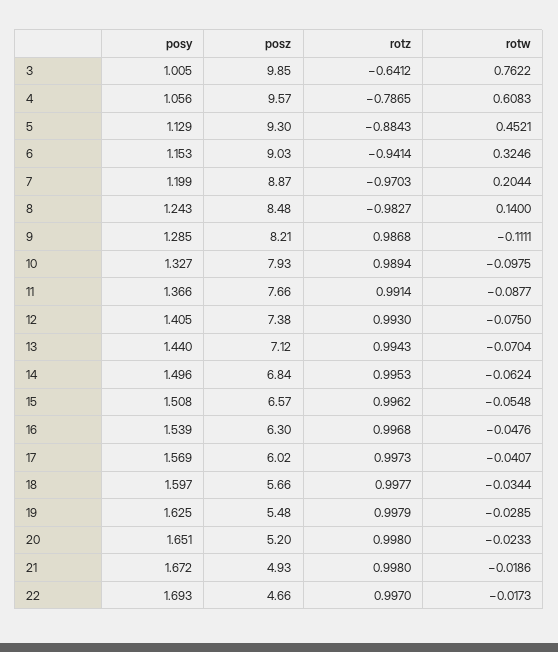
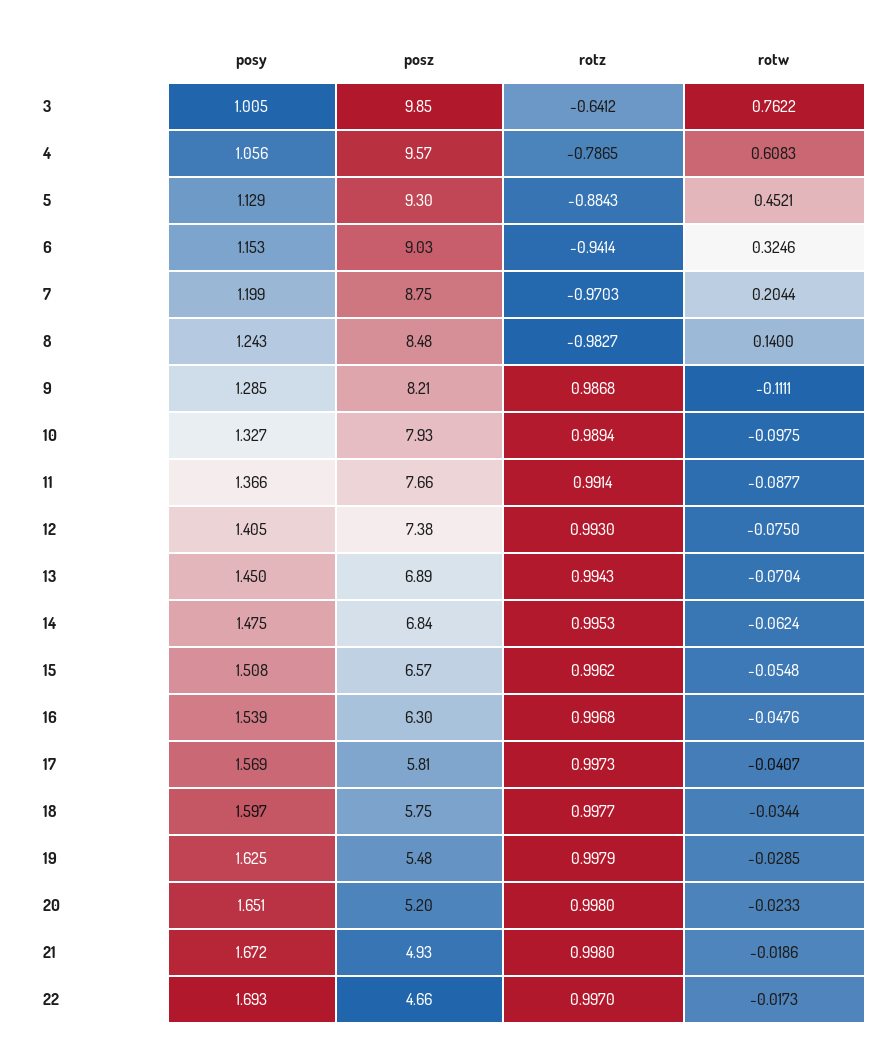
  {
    "posy": {
      "3": 1.005,
      "4": 1.056,
      "5": 1.129,
      "6": 1.153,
      "7": 1.199,
      "8": 1.243,
      "9": 1.285,
      "10": 1.327,
      "11": 1.366,
      "12": 1.405,
-     "13": 1.44,
+     "13": 1.45,
-     "14": 1.496,
+     "14": 1.475,
      "15": 1.508,
      "16": 1.539,
      "17": 1.569,
      "18": 1.597,
      "19": 1.625,
      "20": 1.651,
      "21": 1.672,
      "22": 1.693
    },
    "posz": {
      "3": 9.85,
      "4": 9.57,
      "5": 9.3,
      "6": 9.03,
-     "7": 8.87,
+     "7": 8.75,
      "8": 8.48,
      "9": 8.21,
      "10": 7.93,
      "11": 7.66,
      "12": 7.38,
-     "13": 7.12,
+     "13": 6.89,
      "14": 6.84,
      "15": 6.57,
      "16": 6.3,
-     "17": 6.02,
+     "17": 5.81,
-     "18": 5.66,
+     "18": 5.75,
      "19": 5.48,
      "20": 5.2,
      "21": 4.93,
      "22": 4.66
    },
    "rotz": {
      "3": -0.6412,
      "4": -0.7865,
      "5": -0.8843,
      "6": -0.9414,
      "7": -0.9703,
      "8": -0.9827,
      "9": 0.9868,
      "10": 0.9894,
      "11": 0.9914,
      "12": 0.993,
      "13": 0.9943,
      "14": 0.9953,
      "15": 0.9962,
      "16": 0.9968,
      "17": 0.9973,
      "18": 0.9977,
      "19": 0.9979,
      "20": 0.998,
      "21": 0.998,
      "22": 0.997
    },
    "rotw": {
      "3": 0.7622,
      "4": 0.6083,
      "5": 0.4521,
      "6": 0.3246,
      "7": 0.2044,
      "8": 0.14,
      "9": -0.1111,
      "10": -0.0975,
      "11": -0.0877,
      "12": -0.075,
      "13": -0.0704,
      "14": -0.0624,
      "15": -0.0548,
      "16": -0.0476,
      "17": -0.0407,
      "18": -0.0344,
      "19": -0.0285,
      "20": -0.0233,
      "21": -0.0186,
      "22": -0.0173
    }
  }

